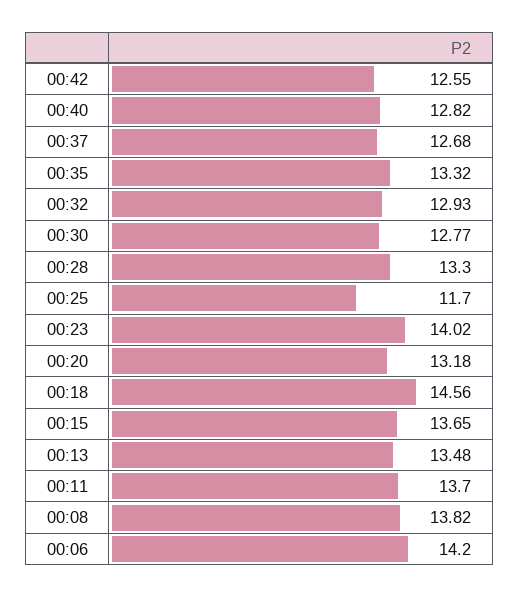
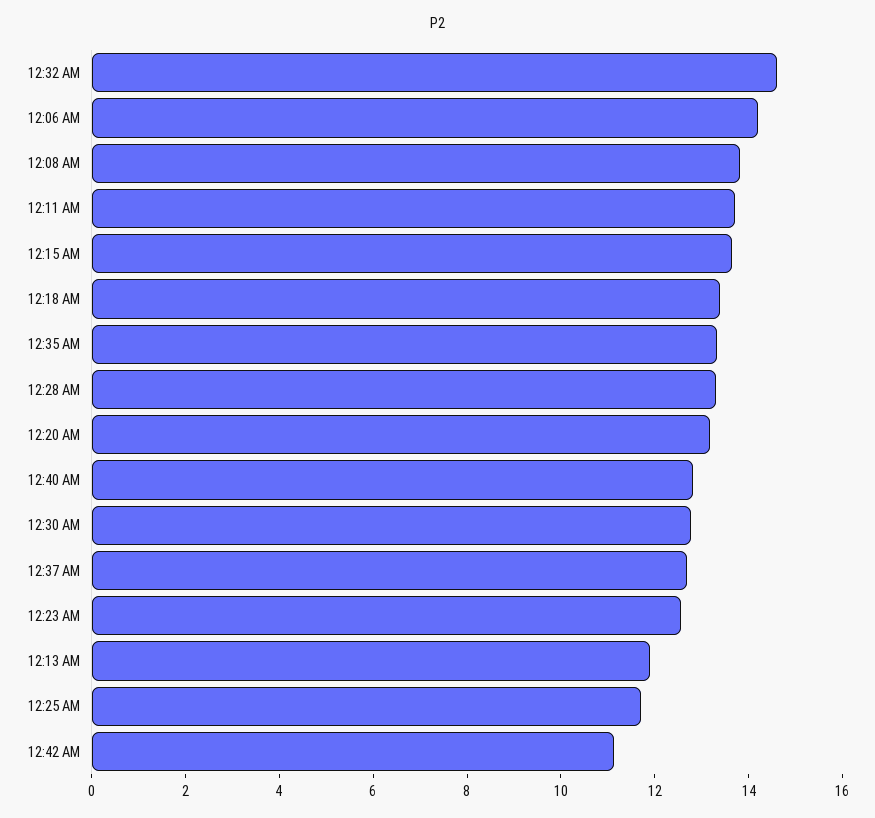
  {
-   "00:42": 12.55,
+   "00:42": 11,
    "00:40": 12.82,
    "00:37": 12.68,
    "00:35": 13.32,
-   "00:32": 12.93,
+   "00:32": 14.5,
    "00:30": 12.77,
    "00:28": 13.3,
    "00:25": 11.7,
-   "00:23": 14.02,
+   "00:23": 12.5,
    "00:20": 13.18,
-   "00:18": 14.56,
+   "00:18": 13.5,
    "00:15": 13.65,
-   "00:13": 13.48,
+   "00:13": 12,
    "00:11": 13.7,
    "00:08": 13.82,
    "00:06": 14.2
  }

